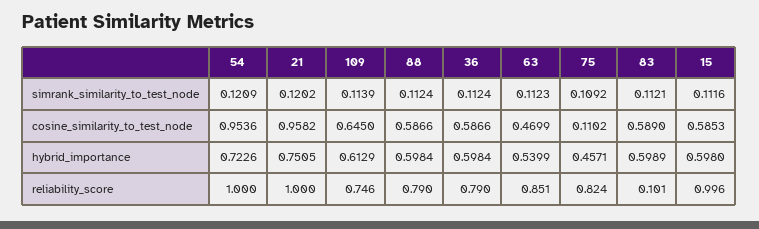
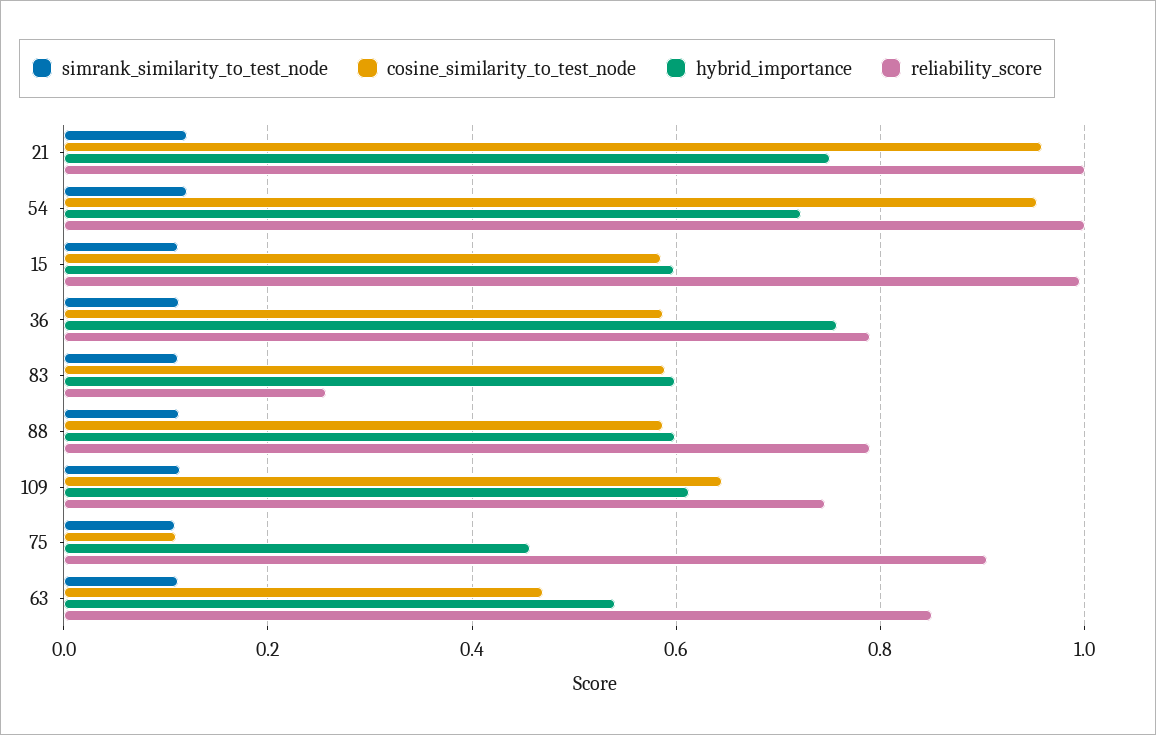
  {
    "simrank_similarity_to_test_node": {
      "54": 0.1209,
      "21": 0.1202,
      "109": 0.1139,
      "88": 0.1124,
      "36": 0.1124,
      "63": 0.1123,
      "75": 0.1092,
      "83": 0.1121,
      "15": 0.1116
    },
    "cosine_similarity_to_test_node": {
      "54": 0.9536,
      "21": 0.9582,
      "109": 0.645,
      "88": 0.5866,
      "36": 0.5866,
      "63": 0.4699,
      "75": 0.1102,
      "83": 0.589,
      "15": 0.5853
    },
    "hybrid_importance": {
      "54": 0.7226,
      "21": 0.7505,
      "109": 0.6129,
      "88": 0.5984,
-     "36": 0.5984,
+     "36": 0.76,
      "63": 0.5399,
      "75": 0.4571,
      "83": 0.5989,
      "15": 0.598
    },
    "reliability_score": {
      "54": 1,
      "21": 1,
      "109": 0.746,
      "88": 0.79,
      "36": 0.79,
      "63": 0.851,
-     "75": 0.824,
+     "75": 0.9,
-     "83": 0.101,
+     "83": 0.26,
      "15": 0.996
    }
  }

